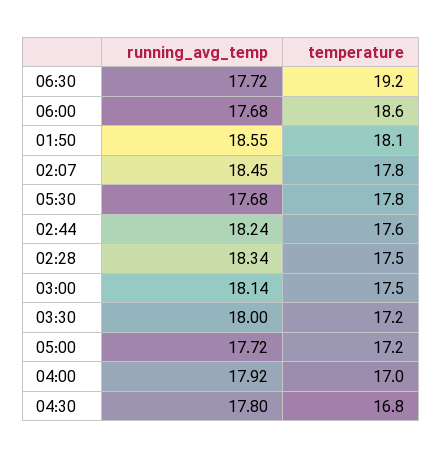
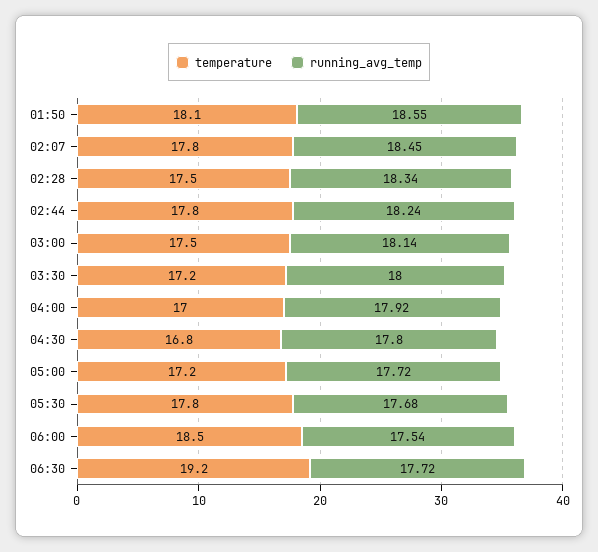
  {
    "running_avg_temp": {
      "06:30": 17.72,
-     "06:00": 17.68,
+     "06:00": 17.54,
      "01:50": 18.55,
      "02:07": 18.45,
      "05:30": 17.68,
      "02:44": 18.24,
      "02:28": 18.34,
      "03:00": 18.14,
      "03:30": 18,
      "05:00": 17.72,
      "04:00": 17.92,
      "04:30": 17.8
    },
    "temperature": {
      "06:30": 19.2,
-     "06:00": 18.6,
+     "06:00": 18.5,
      "01:50": 18.1,
      "02:07": 17.8,
      "05:30": 17.8,
-     "02:44": 17.6,
+     "02:44": 17.8,
      "02:28": 17.5,
      "03:00": 17.5,
      "03:30": 17.2,
      "05:00": 17.2,
      "04:00": 17,
      "04:30": 16.8
    }
  }

